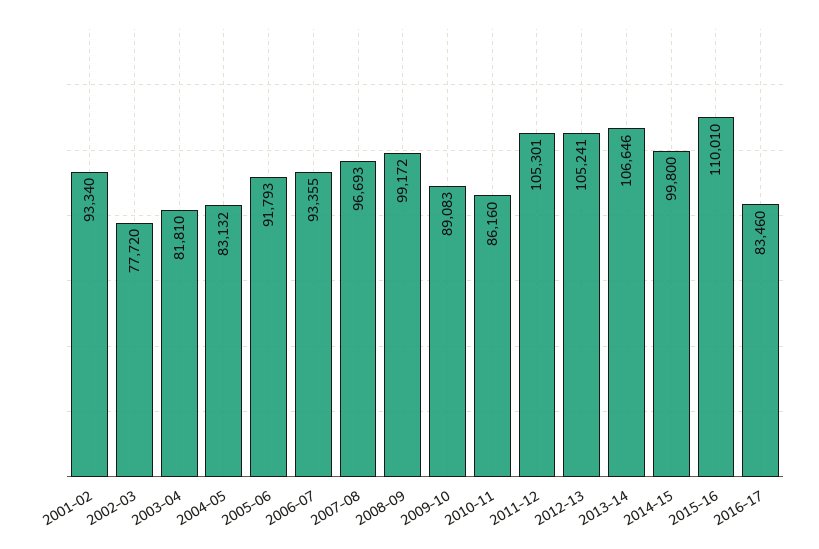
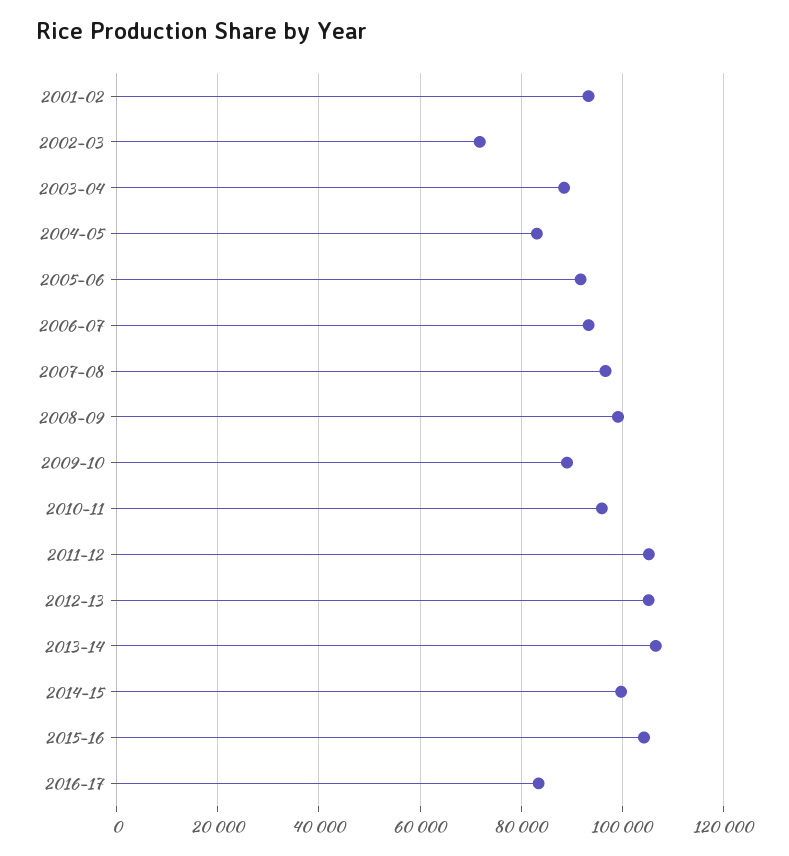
  {
    "2001-02": 93340,
-   "2002-03": 77720,
+   "2002-03": 72000,
-   "2003-04": 81810,
+   "2003-04": 88000,
    "2004-05": 83132,
    "2005-06": 91793,
    "2006-07": 93355,
    "2007-08": 96693,
    "2008-09": 99172,
    "2009-10": 89083,
-   "2010-11": 86160,
+   "2010-11": 96000,
    "2011-12": 105301,
    "2012-13": 105241,
    "2013-14": 106646,
    "2014-15": 99800,
-   "2015-16": 110010,
+   "2015-16": 104000,
    "2016-17": 83460
  }

